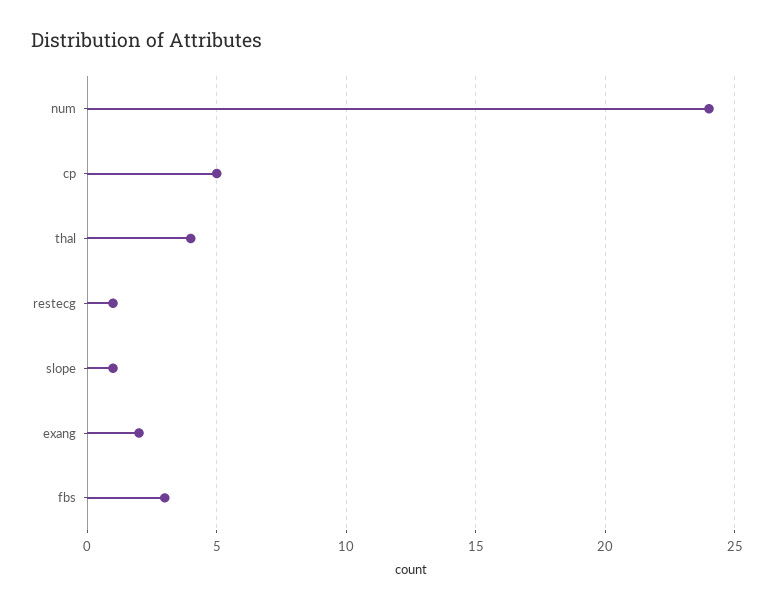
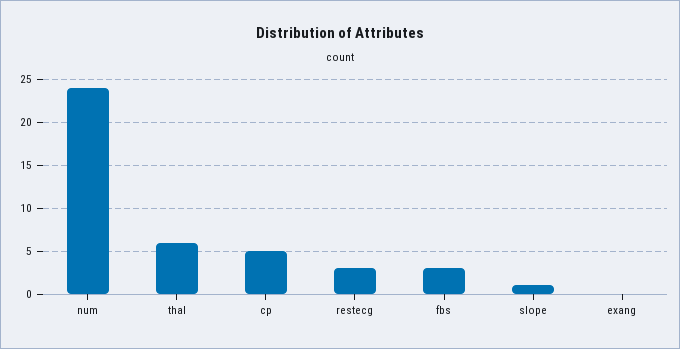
  {
    "num": 24,
    "cp": 5,
-   "thal": 4,
+   "thal": 6,
-   "restecg": 1,
+   "restecg": 3,
    "slope": 1,
-   "exang": 2,
+   "exang": 0,
    "fbs": 3
  }

